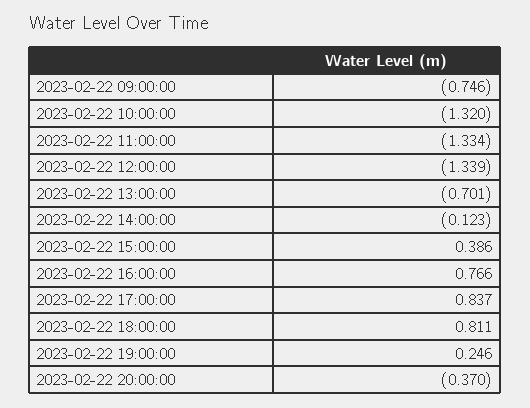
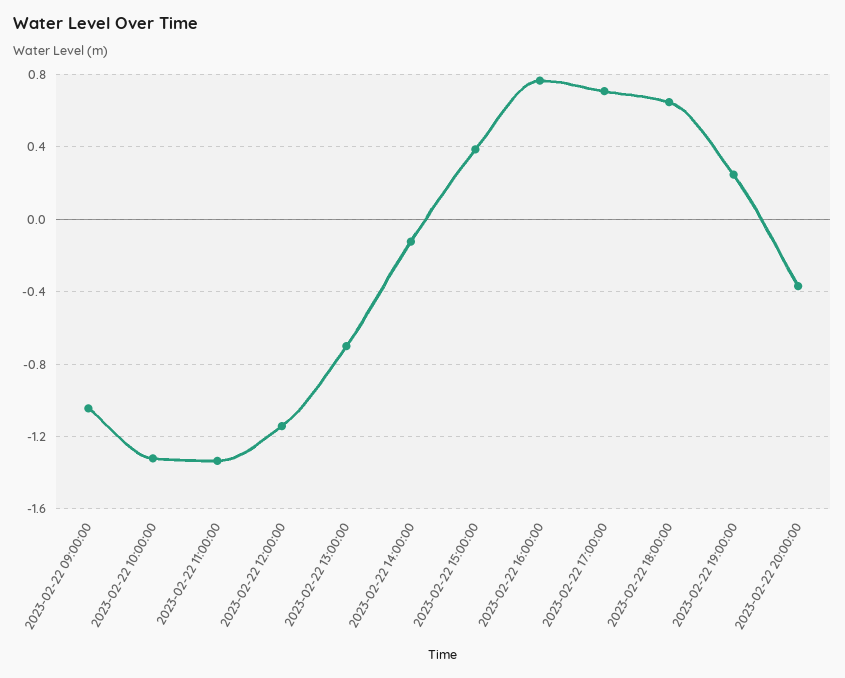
  {
-   "2023-02-22 09:00:00": -0.746,
+   "2023-02-22 09:00:00": -1.05,
    "2023-02-22 10:00:00": -1.32,
    "2023-02-22 11:00:00": -1.334,
-   "2023-02-22 12:00:00": -1.339,
+   "2023-02-22 12:00:00": -1.15,
    "2023-02-22 13:00:00": -0.701,
    "2023-02-22 14:00:00": -0.123,
    "2023-02-22 15:00:00": 0.386,
    "2023-02-22 16:00:00": 0.766,
-   "2023-02-22 17:00:00": 0.837,
+   "2023-02-22 17:00:00": 0.7,
-   "2023-02-22 18:00:00": 0.811,
+   "2023-02-22 18:00:00": 0.65,
    "2023-02-22 19:00:00": 0.246,
    "2023-02-22 20:00:00": -0.37
  }

